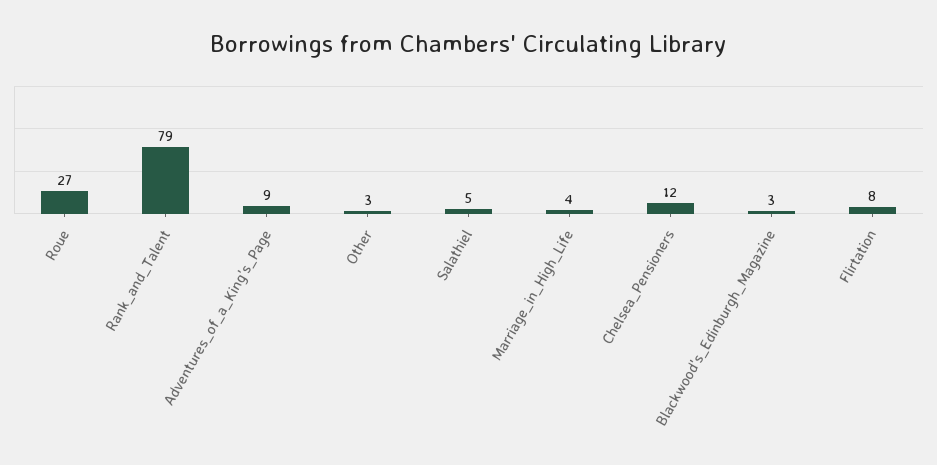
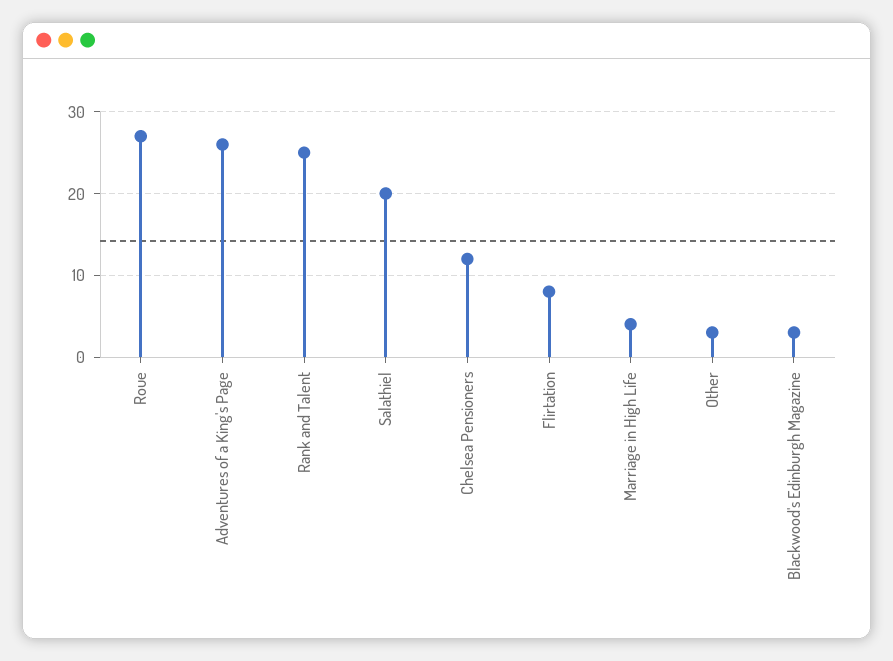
  {
    "Roue": 27,
-   "Rank_and_Talent": 79,
+   "Rank_and_Talent": 25,
-   "Adventures_of_a_King's_Page": 9,
+   "Adventures_of_a_King's_Page": 26,
    "Other": 3,
-   "Salathiel": 5,
+   "Salathiel": 20,
    "Marriage_in_High_Life": 4,
    "Chelsea_Pensioners": 12,
    "Blackwood's_Edinburgh_Magazine": 3,
    "Flirtation": 8
  }

